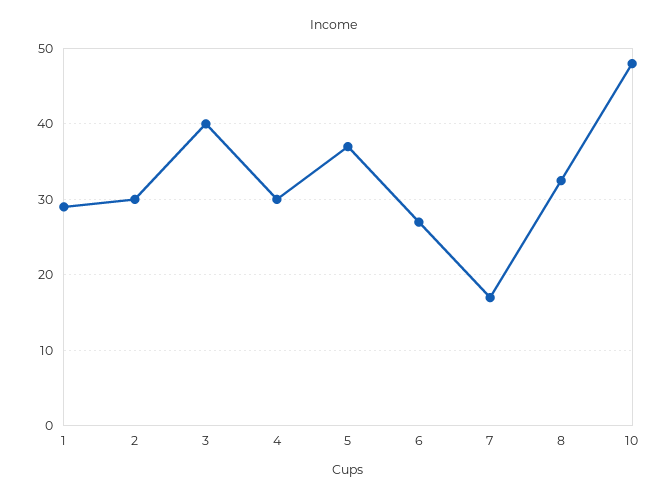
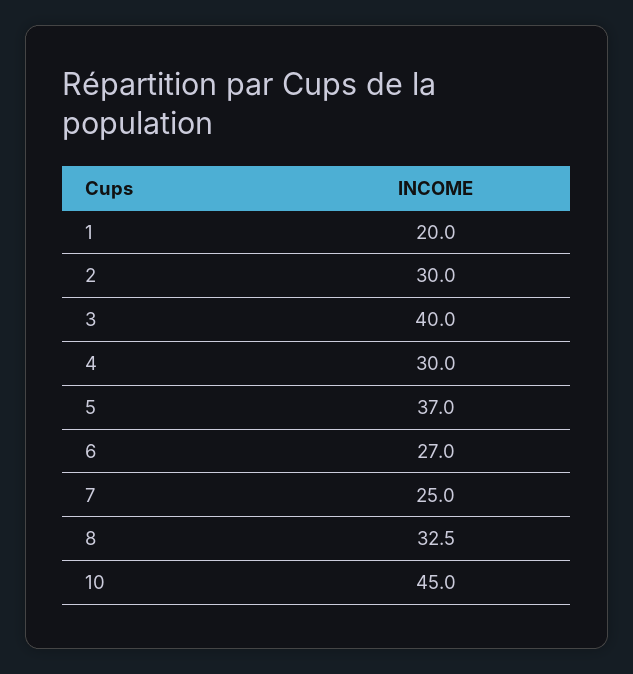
  {
-   "1": 29,
+   "1": 20,
    "2": 30,
    "3": 40,
    "4": 30,
    "5": 37,
    "6": 27,
-   "7": 17,
+   "7": 25,
    "8": 32.5,
-   "10": 48
+   "10": 45
  }

